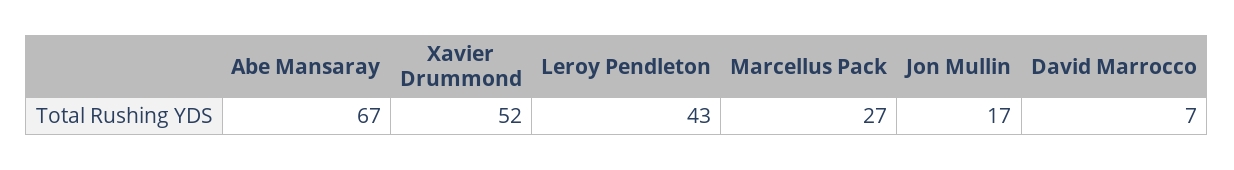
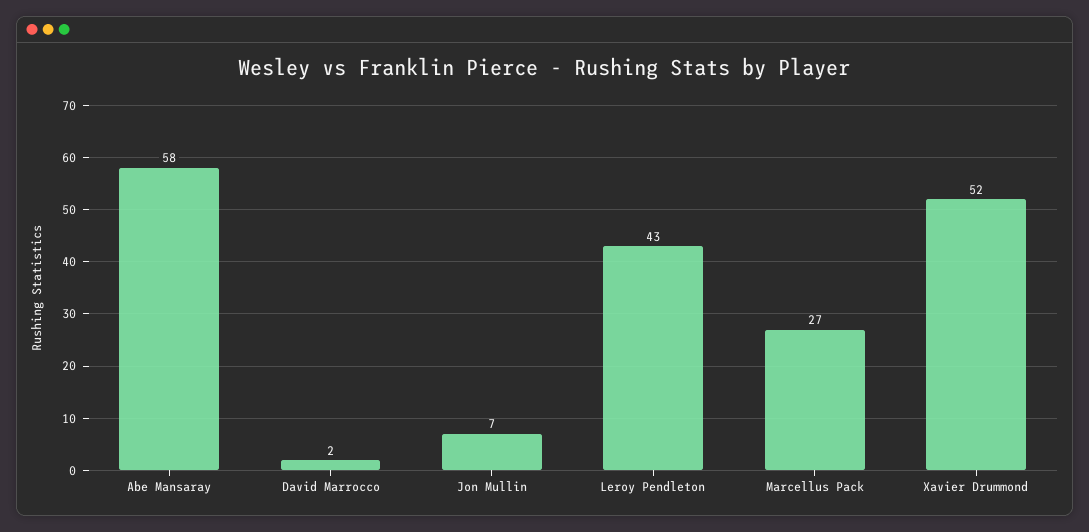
  {
-   "Abe Mansaray": 67,
+   "Abe Mansaray": 58,
    "Xavier Drummond": 52,
    "Leroy Pendleton": 43,
    "Marcellus Pack": 27,
-   "Jon Mullin": 17,
+   "Jon Mullin": 7,
-   "David Marrocco": 7
+   "David Marrocco": 2
  }

